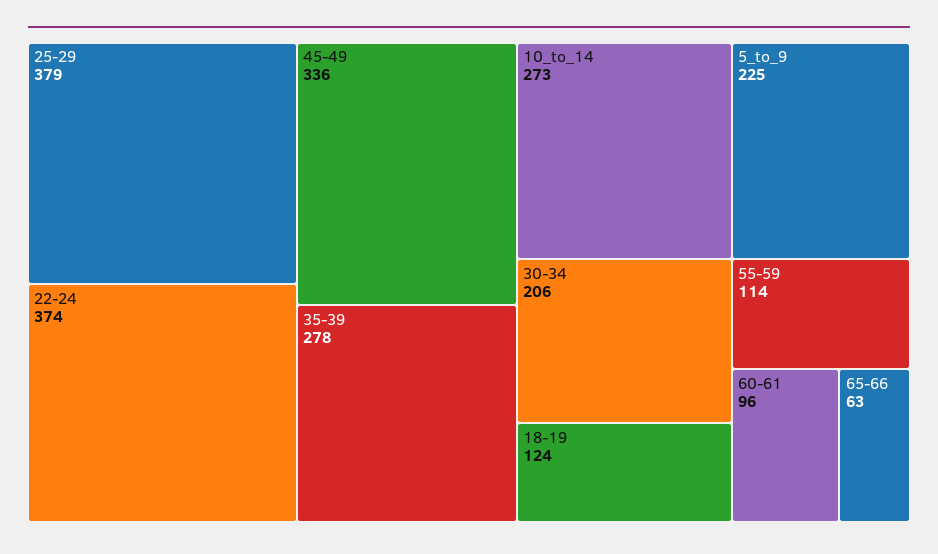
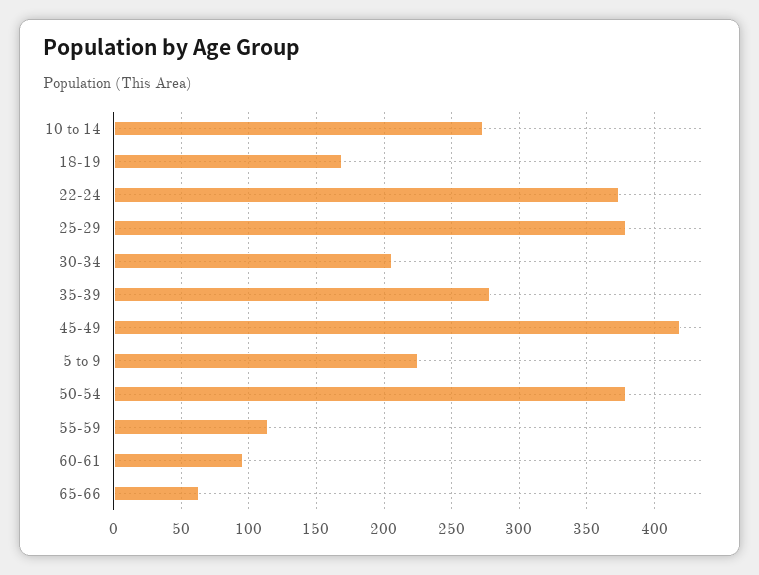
  {
    "25-29": 379,
    "22-24": 374,
-   "45-49": 336,
+   "45-49": 420,
    "35-39": 278,
    "10_to_14": 273,
    "5_to_9": 225,
    "30-34": 206,
-   "18-19": 124,
+   "18-19": 170,
    "55-59": 114,
    "60-61": 96,
-   "65-66": 63
+   "65-66": 63,
+   "50-54": 380
  }

